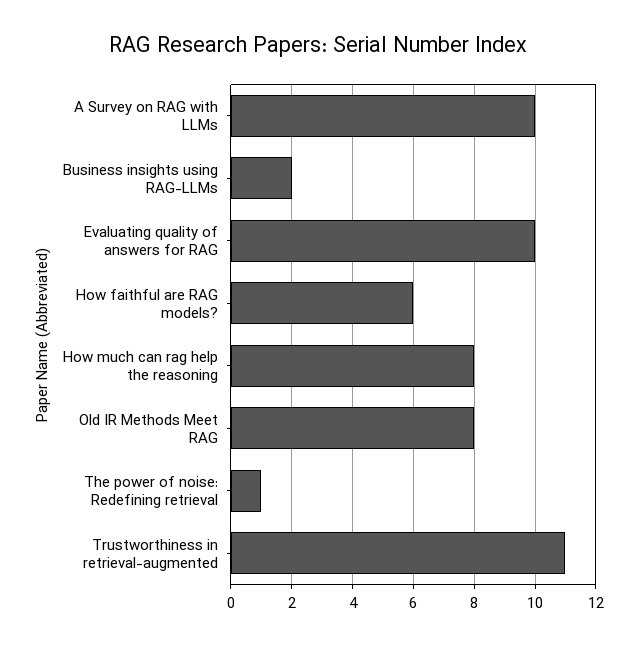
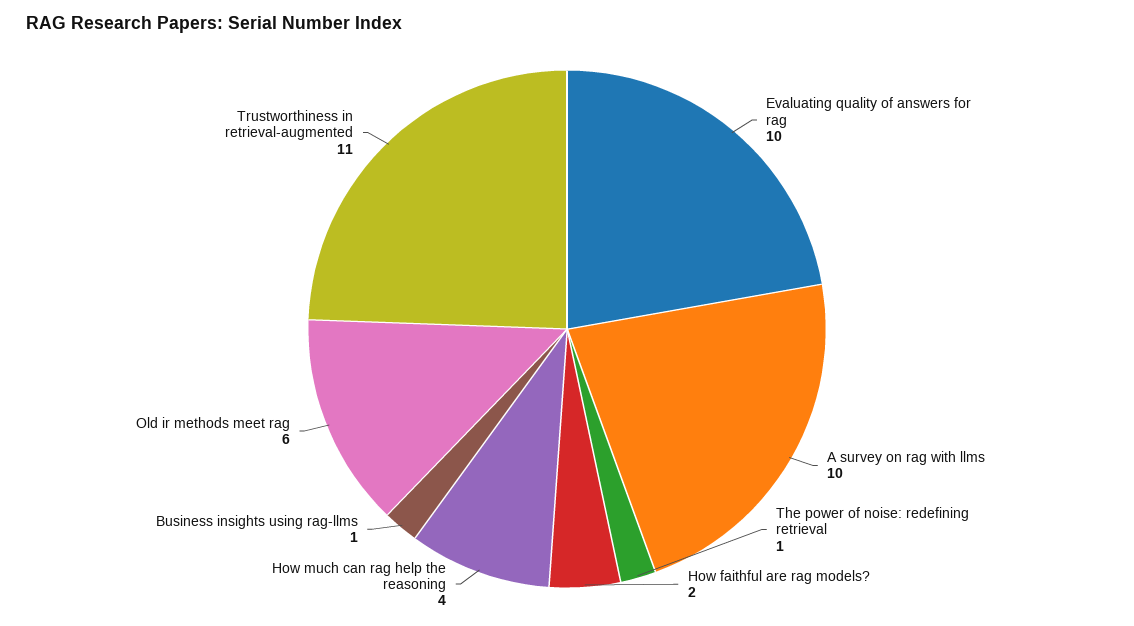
  {
    "A Survey on RAG with LLMs": 10,
-   "Business insights using RAG-LLMs": 2,
+   "Business insights using RAG-LLMs": 1,
    "Evaluating quality of answers for RAG": 10,
-   "How faithful are RAG models?": 6,
+   "How faithful are RAG models?": 2,
-   "How much can rag help the reasoning": 8,
+   "How much can rag help the reasoning": 4,
-   "Old IR Methods Meet RAG": 8,
+   "Old IR Methods Meet RAG": 6,
    "The power of noise: Redefining retrieval": 1,
    "Trustworthiness in retrieval-augmented": 11
  }

